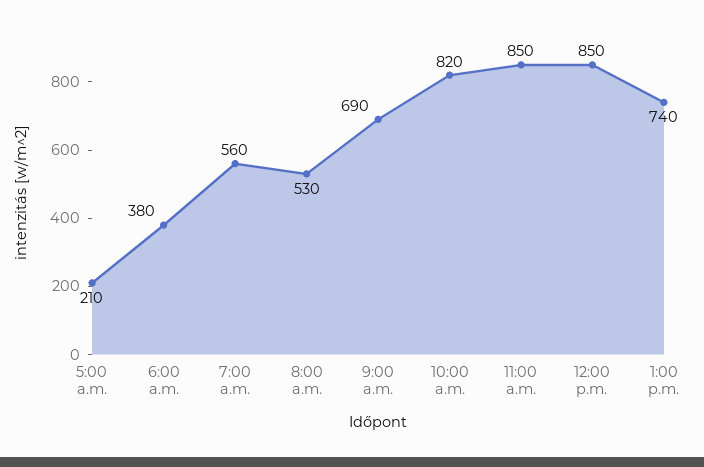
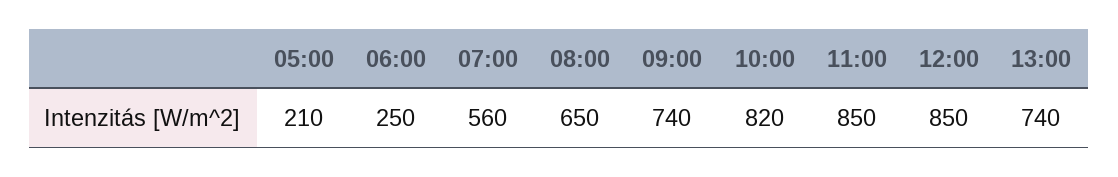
  {
    "5:00 a.m.": 210,
-   "6:00 a.m.": 380,
+   "6:00 a.m.": 250,
    "7:00 a.m.": 560,
-   "8:00 a.m.": 530,
+   "8:00 a.m.": 650,
-   "9:00 a.m.": 690,
+   "9:00 a.m.": 740,
    "10:00 a.m.": 820,
    "11:00 a.m.": 850,
    "12:00 p.m.": 850,
    "1:00 p.m.": 740
  }

